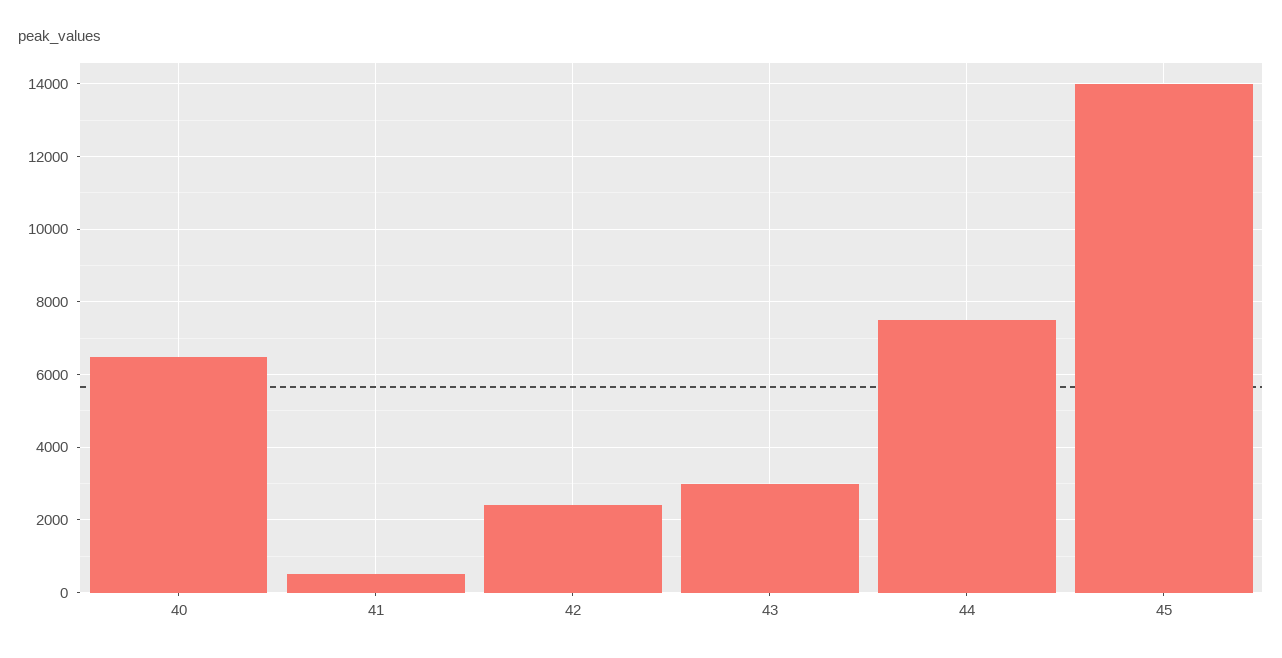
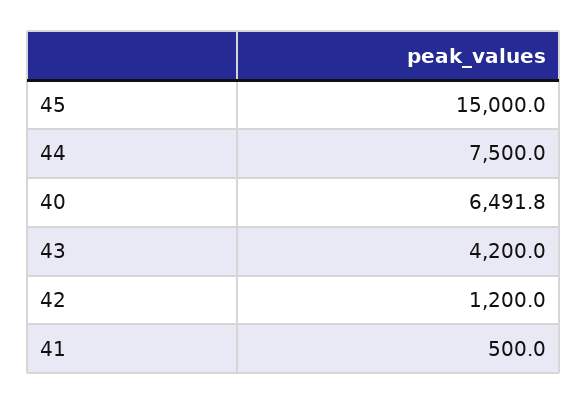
  {
    "40": 6491.8,
    "41": 500,
-   "42": 2400,
+   "42": 1200,
-   "43": 3000,
+   "43": 4200,
    "44": 7500,
-   "45": 14000
+   "45": 15000
  }

